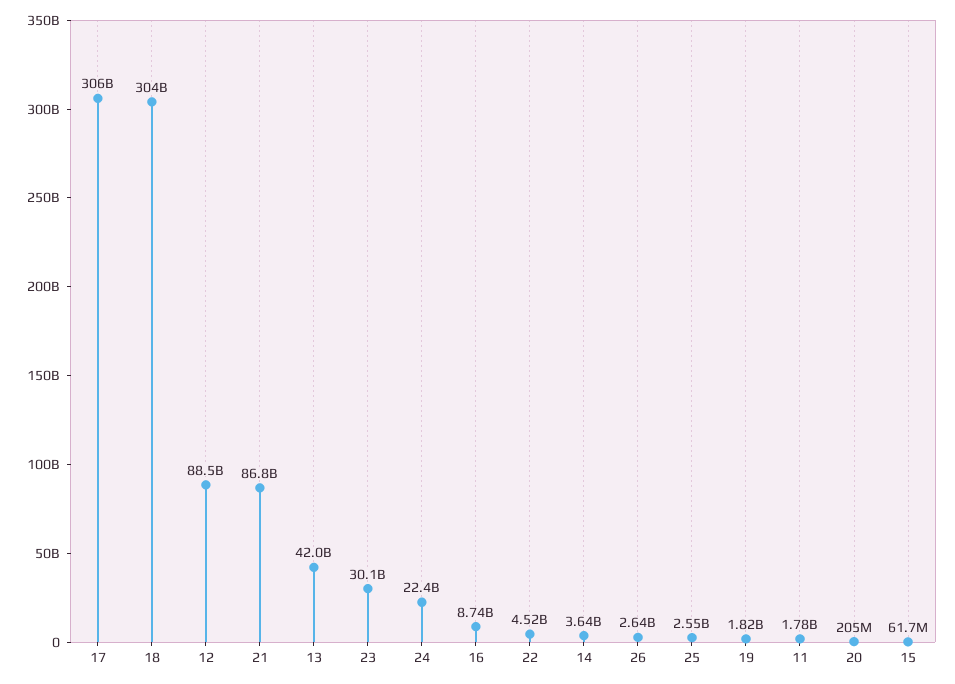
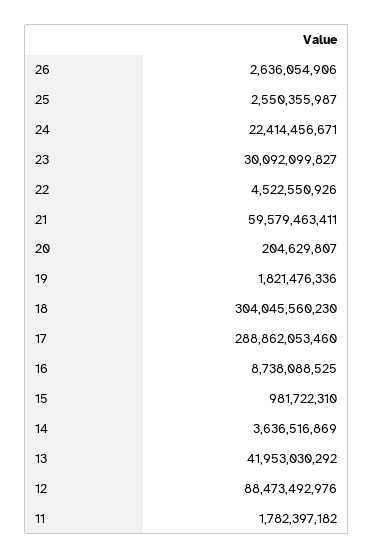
  {
-   "17": 306000000000,
+   "17": 288862053460,
    "18": 304045560230,
    "12": 88473492976,
-   "21": 86800000000,
+   "21": 59579463411,
    "13": 41953030292,
    "23": 30092099827,
    "24": 22414456671,
    "16": 8738088525,
    "22": 4522550926,
    "14": 3636516869,
    "26": 2636054906,
    "25": 2550355987,
    "19": 1821476336,
    "11": 1782397182,
    "20": 204629807,
-   "15": 61700000
+   "15": 981722310
  }

